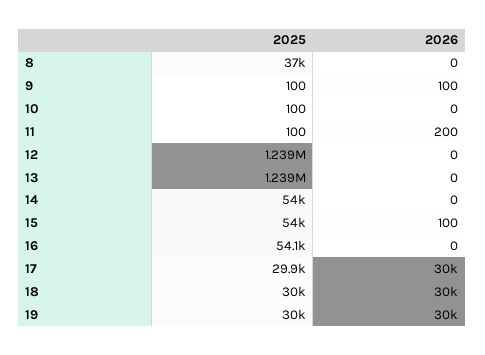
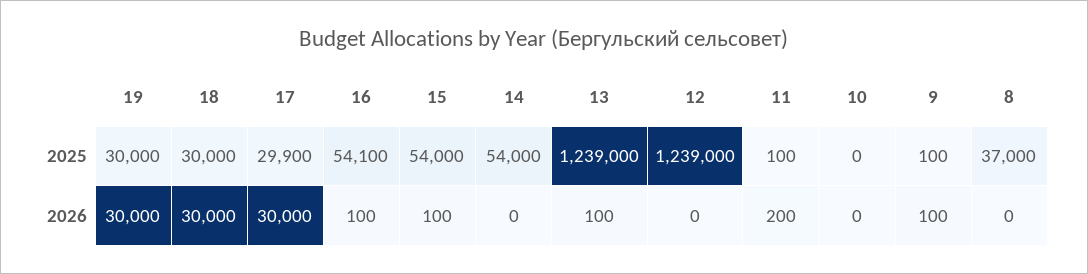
  {
    "2025": {
      "8": 37000,
      "9": 100,
-     "10": 100,
+     "10": 0,
      "11": 100,
      "12": 1239000,
      "13": 1239000,
      "14": 54000,
      "15": 54000,
      "16": 54100,
      "17": 29900,
      "18": 30000,
      "19": 30000
    },
    "2026": {
      "8": 0,
      "9": 100,
      "10": 0,
      "11": 200,
      "12": 0,
-     "13": 0,
+     "13": 100,
      "14": 0,
      "15": 100,
-     "16": 0,
+     "16": 100,
      "17": 30000,
      "18": 30000,
      "19": 30000
    }
  }

